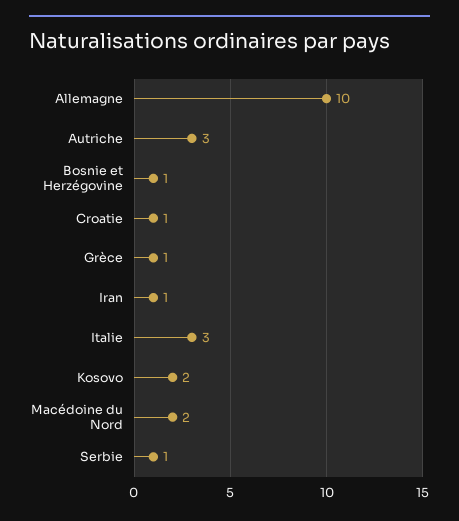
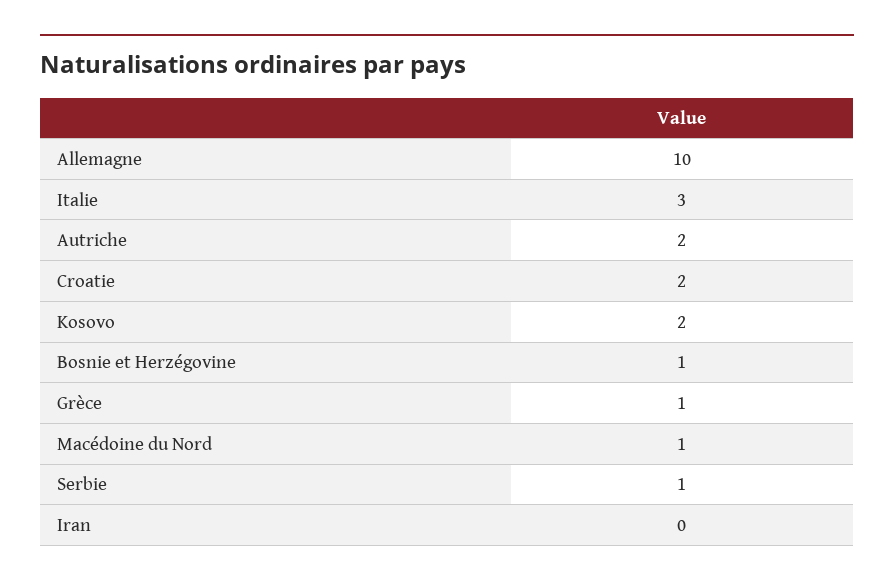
  {
    "Allemagne": 10,
-   "Autriche": 3,
+   "Autriche": 2,
    "Bosnie et Herzégovine": 1,
-   "Croatie": 1,
+   "Croatie": 2,
    "Grèce": 1,
-   "Iran": 1,
+   "Iran": 0,
    "Italie": 3,
    "Kosovo": 2,
-   "Macédoine du Nord": 2,
+   "Macédoine du Nord": 1,
    "Serbie": 1
  }

